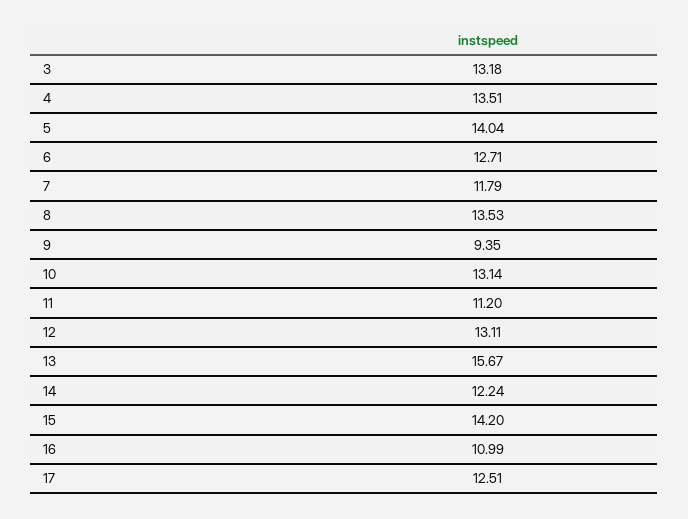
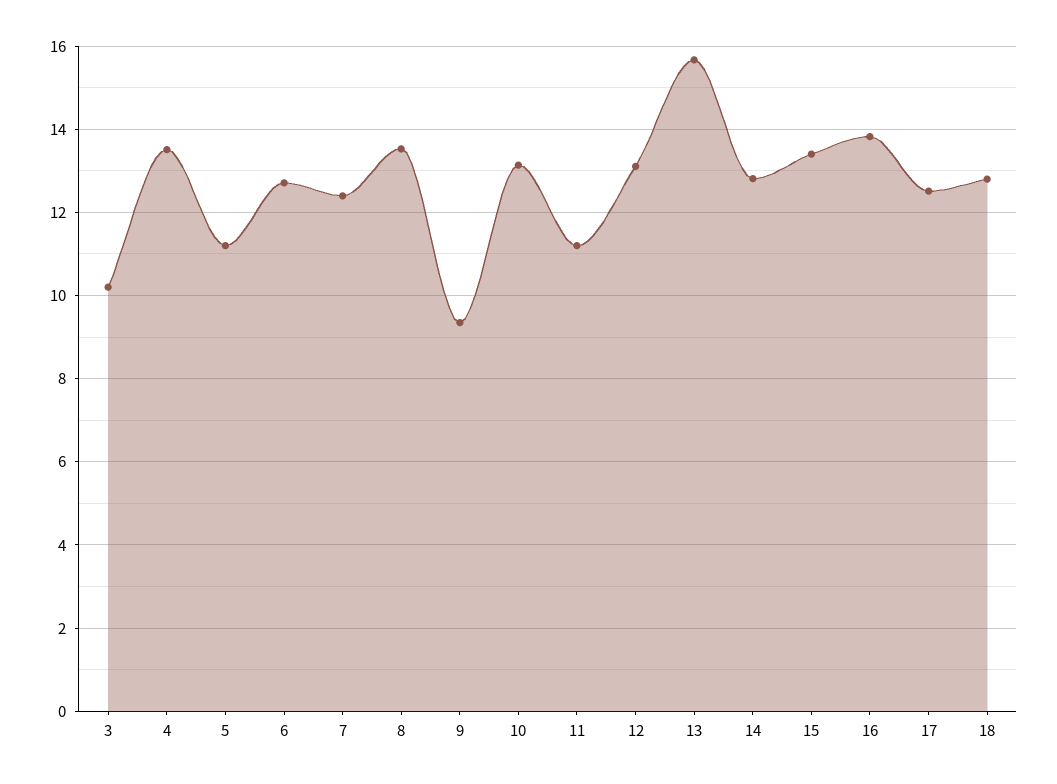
  {
-   "3": 13.18,
+   "3": 10.2,
    "4": 13.51,
-   "5": 14.04,
+   "5": 11.2,
    "6": 12.71,
-   "7": 11.79,
+   "7": 12.4,
    "8": 13.53,
    "9": 9.35,
    "10": 13.14,
    "11": 11.2,
    "12": 13.11,
    "13": 15.67,
-   "14": 12.24,
+   "14": 12.8,
-   "15": 14.2,
+   "15": 13.4,
-   "16": 10.99,
+   "16": 13.8,
-   "17": 12.51
+   "17": 12.51,
+   "18": 12.8
  }

